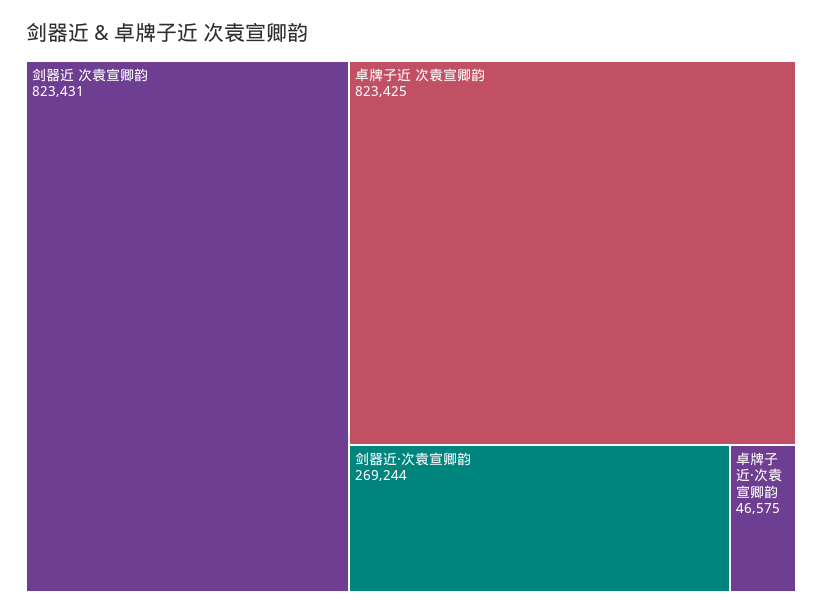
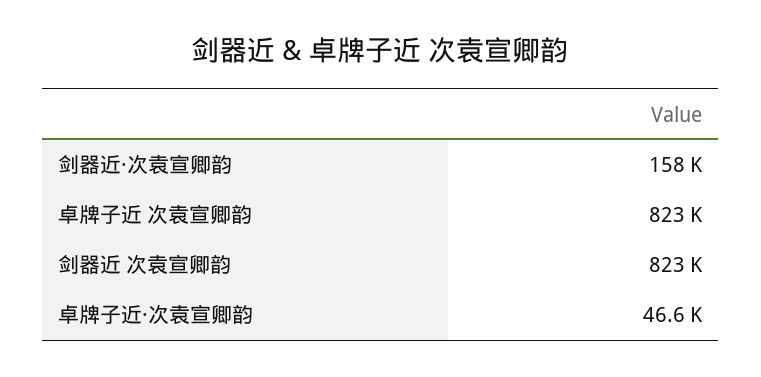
  {
    "剑器近 次袁宣卿韵": 823431,
    "卓牌子近 次袁宣卿韵": 823425,
-   "剑器近·次袁宣卿韵": 269244,
+   "剑器近·次袁宣卿韵": 158000,
    "卓牌子近·次袁宣卿韵": 46575
  }

